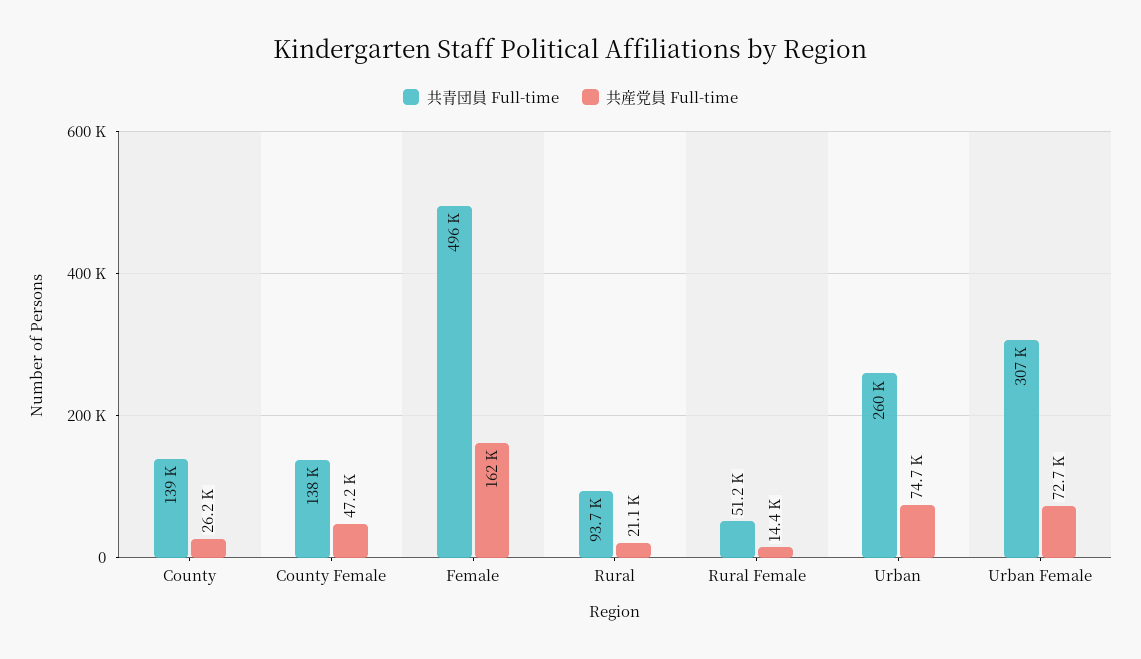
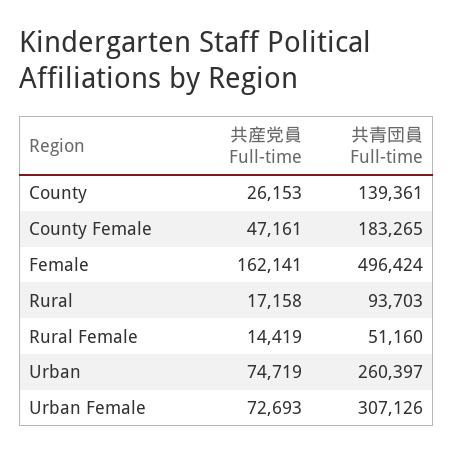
  {
    "共青団員 Full-time": {
      "County": 139361,
-     "County Female": 138000,
+     "County Female": 183265,
      "Female": 496424,
      "Rural": 93703,
      "Rural Female": 51160,
      "Urban": 260397,
      "Urban Female": 307126
    },
    "共産党員 Full-time": {
      "County": 26153,
      "County Female": 47161,
      "Female": 162141,
-     "Rural": 21100,
+     "Rural": 17158,
      "Rural Female": 14419,
      "Urban": 74719,
      "Urban Female": 72693
    }
  }

